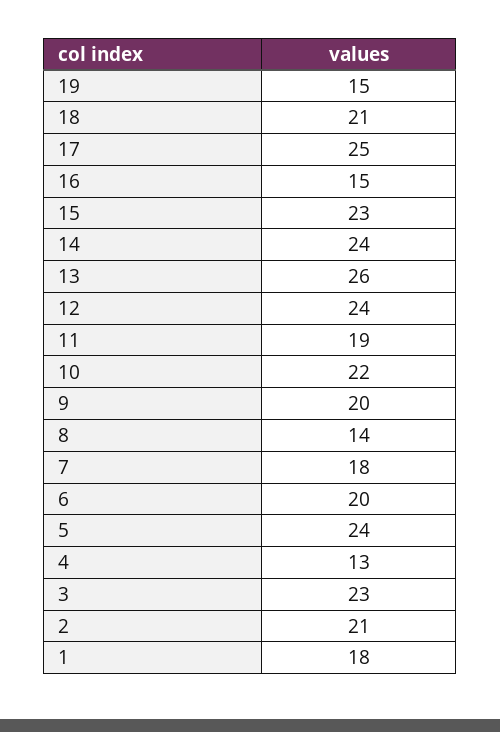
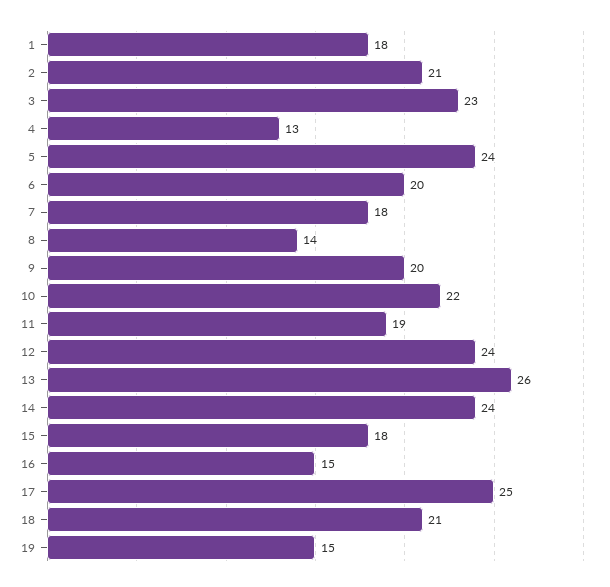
  {
    "19": 15,
    "18": 21,
    "17": 25,
    "16": 15,
-   "15": 23,
+   "15": 18,
    "14": 24,
    "13": 26,
    "12": 24,
    "11": 19,
    "10": 22,
    "9": 20,
    "8": 14,
    "7": 18,
    "6": 20,
    "5": 24,
    "4": 13,
    "3": 23,
    "2": 21,
    "1": 18
  }

